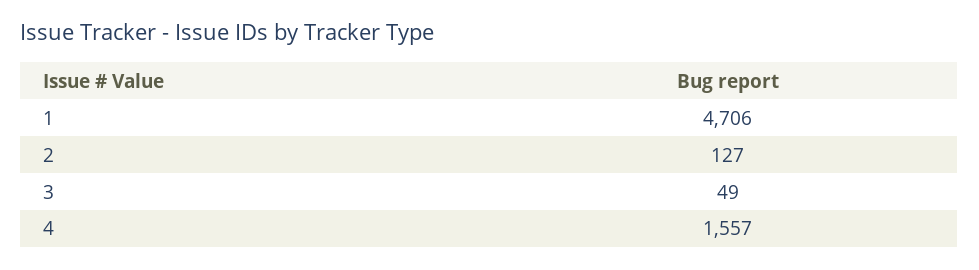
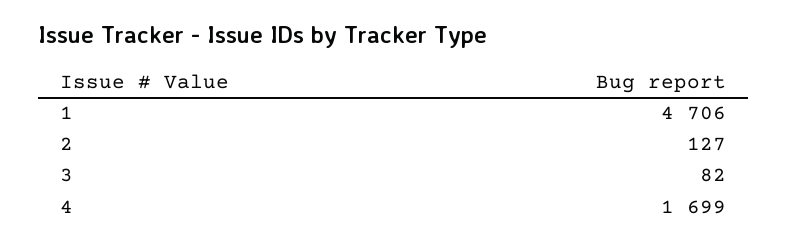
  {
    "1": 4706,
    "2": 127,
-   "3": 49,
+   "3": 82,
-   "4": 1557
+   "4": 1699
  }

